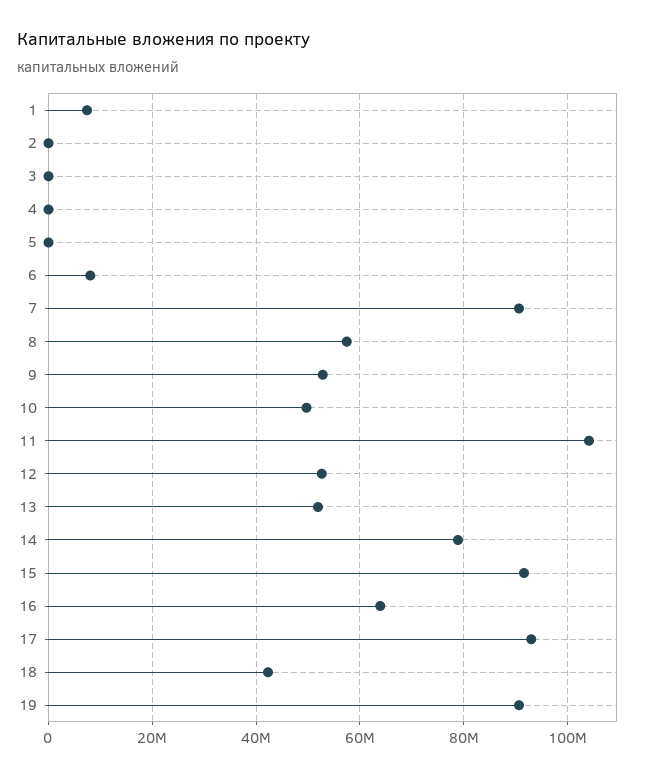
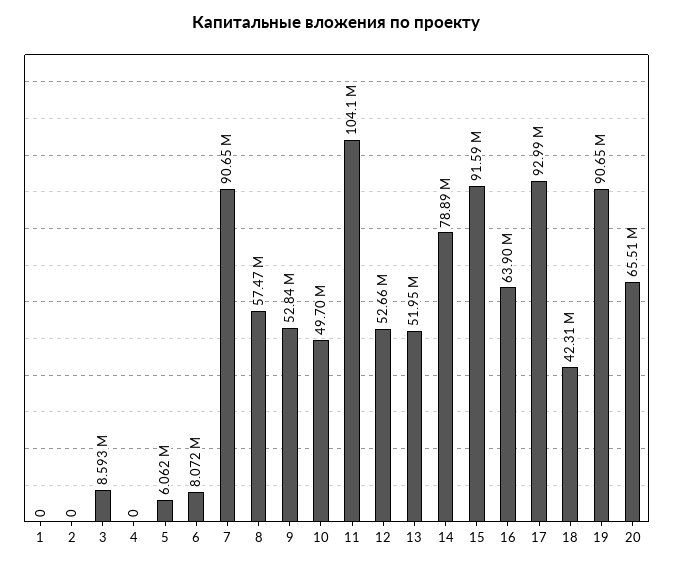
  {
-   "1": 8000000,
+   "1": 0,
    "2": 0,
-   "3": 0,
+   "3": 8593000,
    "4": 0,
-   "5": 0,
+   "5": 6062000,
    "6": 8072000,
    "7": 90650000,
    "8": 57470000,
    "9": 52840000,
    "10": 49700000,
    "11": 104100000,
    "12": 52660000,
    "13": 51950000,
    "14": 78890000,
    "15": 91590000,
    "16": 63900000,
    "17": 92990000,
    "18": 42310000,
-   "19": 90650000
+   "19": 90650000,
+   "20": 65510000
  }

